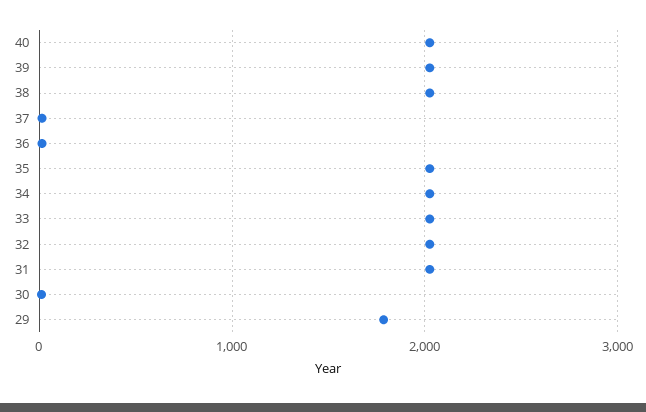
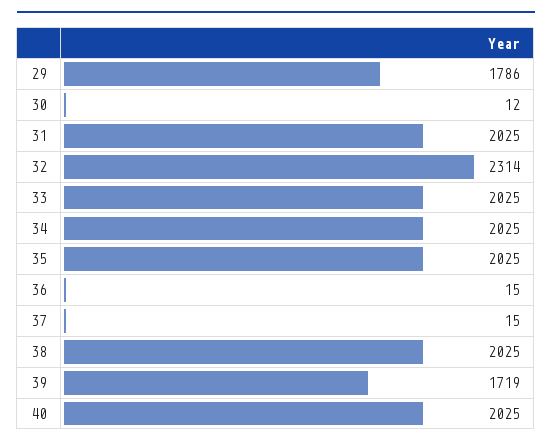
  {
    "40": 2025,
-   "39": 2000,
+   "39": 1719,
    "38": 2025,
    "37": 15,
    "36": 15,
    "35": 2025,
    "34": 2025,
    "33": 2025,
-   "32": 2000,
+   "32": 2314,
    "31": 2025,
    "30": 12,
    "29": 1786
  }

